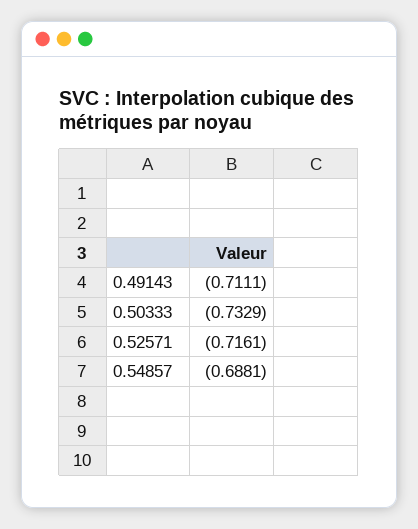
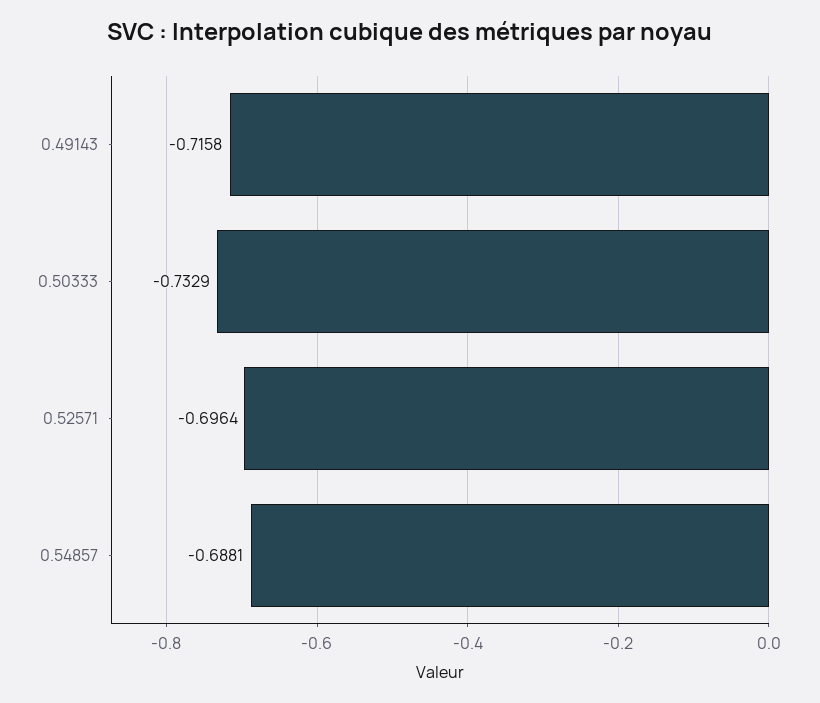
  {
-   "0.49143": -0.7111,
+   "0.49143": -0.7158,
    "0.50333": -0.7329,
-   "0.52571": -0.7161,
+   "0.52571": -0.6964,
    "0.54857": -0.6881
  }

